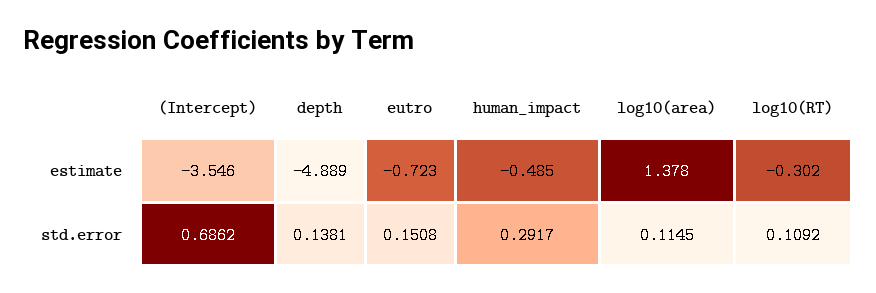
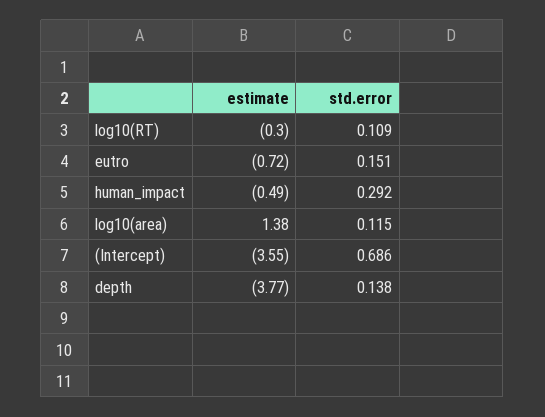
  {
    "(Intercept)": {
      "estimate": -3.546,
      "std.error": 0.6862
    },
    "depth": {
-     "estimate": -4.889,
+     "estimate": -3.77,
      "std.error": 0.1381
    },
    "eutro": {
      "estimate": -0.723,
      "std.error": 0.1508
    },
    "human_impact": {
      "estimate": -0.485,
      "std.error": 0.2917
    },
    "log10(area)": {
      "estimate": 1.378,
      "std.error": 0.1145
    },
    "log10(RT)": {
      "estimate": -0.302,
      "std.error": 0.1092
    }
  }

